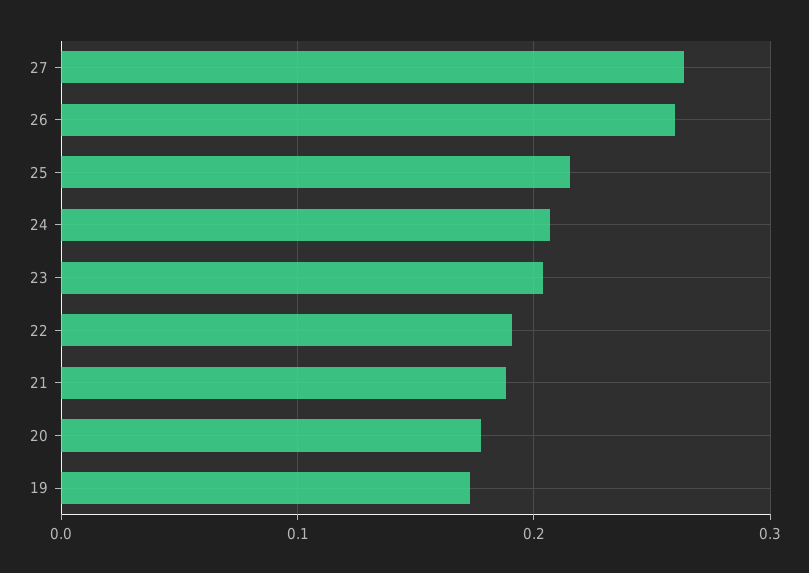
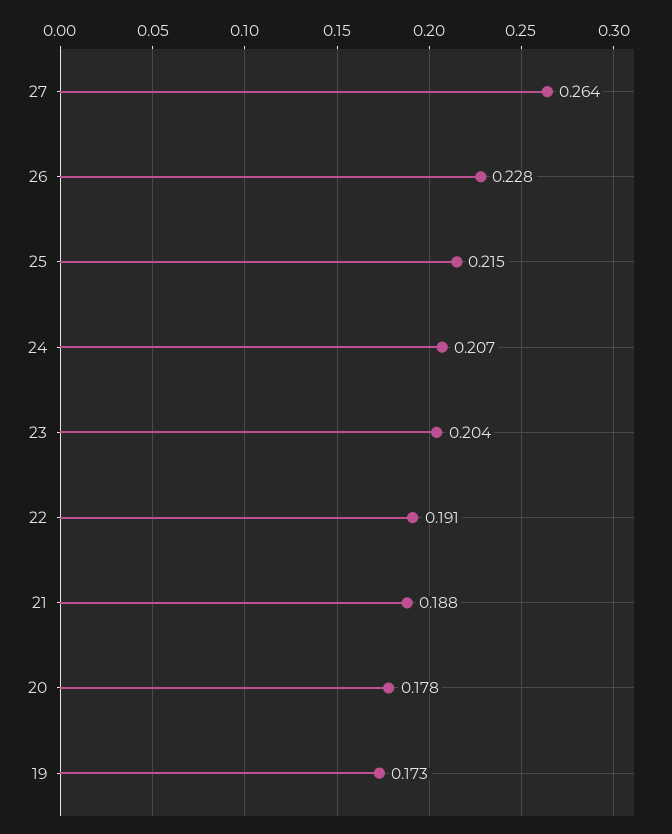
  {
    "27": 0.264,
-   "26": 0.26,
+   "26": 0.228,
    "25": 0.215,
    "24": 0.207,
    "23": 0.204,
    "22": 0.191,
    "21": 0.188,
    "20": 0.178,
    "19": 0.173
  }

